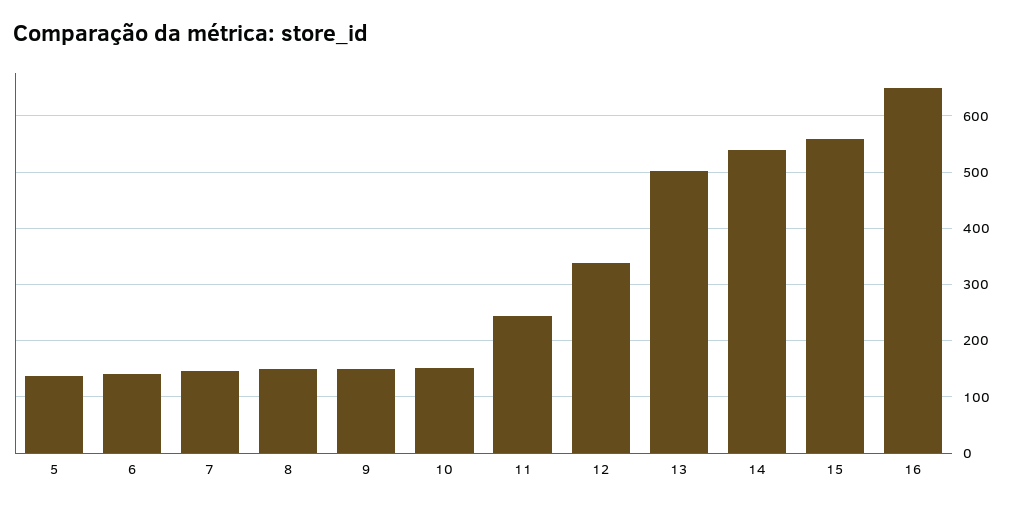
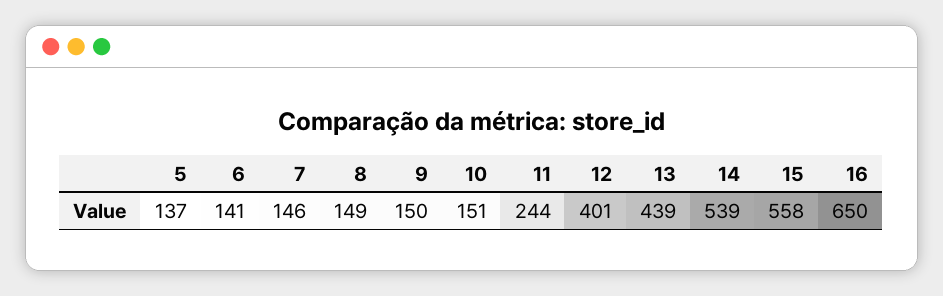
  {
    "5": 137,
    "6": 141,
    "7": 146,
    "8": 149,
    "9": 150,
    "10": 151,
    "11": 244,
-   "12": 340,
+   "12": 401,
-   "13": 500,
+   "13": 439,
    "14": 539,
    "15": 558,
    "16": 650
  }

